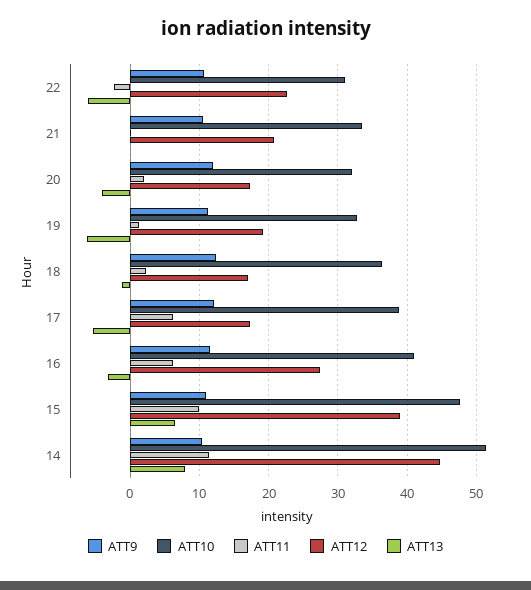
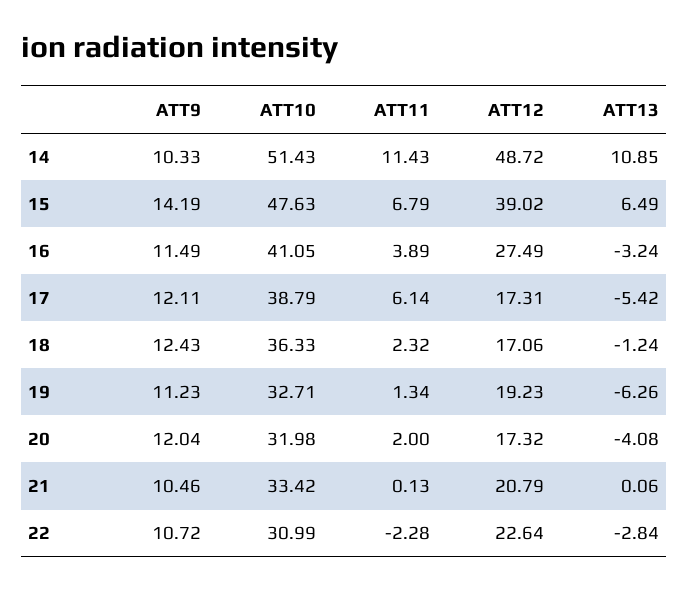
  {
    "ATT9": {
      "22": 10.72,
      "21": 10.46,
      "20": 12.04,
      "19": 11.23,
      "18": 12.43,
      "17": 12.11,
      "16": 11.49,
-     "15": 11,
+     "15": 14.19,
      "14": 10.33
    },
    "ATT10": {
      "22": 30.99,
      "21": 33.42,
      "20": 31.98,
      "19": 32.71,
      "18": 36.33,
      "17": 38.79,
      "16": 41.05,
      "15": 47.63,
      "14": 51.43
    },
    "ATT11": {
      "22": -2.28,
      "21": 0.13,
      "20": 2,
      "19": 1.34,
      "18": 2.32,
      "17": 6.14,
-     "16": 6,
+     "16": 3.89,
-     "15": 10,
+     "15": 6.79,
      "14": 11.43
    },
    "ATT12": {
      "22": 22.64,
      "21": 20.79,
      "20": 17.32,
      "19": 19.23,
      "18": 17.06,
      "17": 17.31,
      "16": 27.49,
      "15": 39.02,
-     "14": 45
+     "14": 48.72
    },
    "ATT13": {
-     "22": -6,
+     "22": -2.84,
      "21": 0.06,
      "20": -4.08,
      "19": -6.26,
      "18": -1.24,
      "17": -5.42,
      "16": -3.24,
      "15": 6.49,
-     "14": 8
+     "14": 10.85
    }
  }

